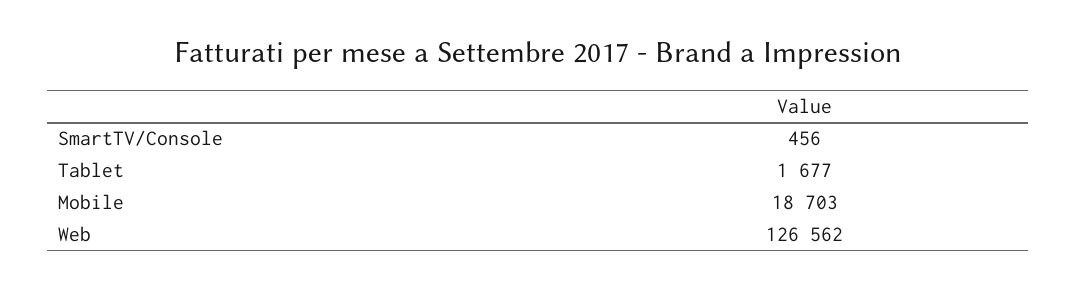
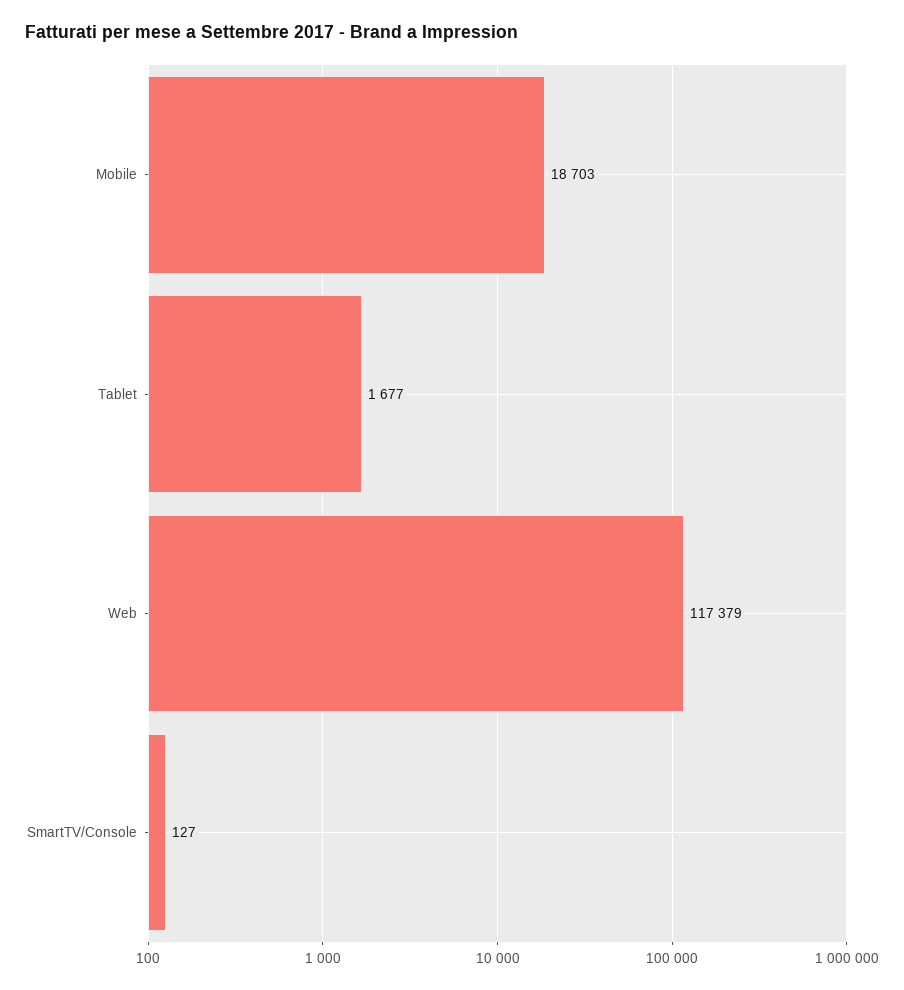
  {
-   "SmartTV/Console": 456,
+   "SmartTV/Console": 127,
    "Tablet": 1677,
    "Mobile": 18703,
-   "Web": 126562
+   "Web": 117379
  }

